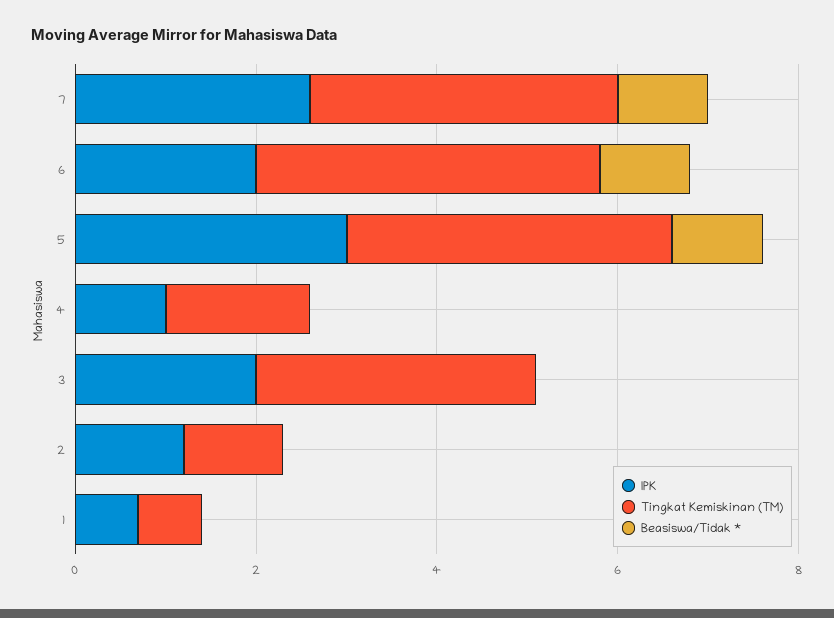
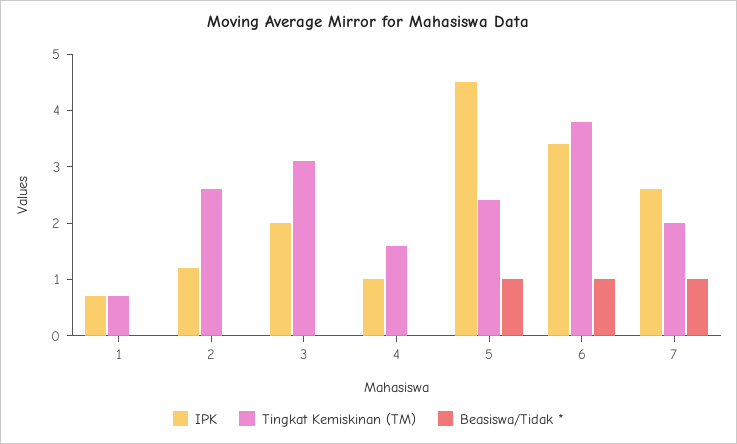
  {
    "IPK": {
      "7": 2.5,
-     "6": 2,
+     "6": 3.5,
-     "5": 3,
+     "5": 4.5,
      "4": 1,
      "3": 2,
      "2": 1,
      "1": 0.5
    },
    "Tingkat Kemiskinan (TM)": {
-     "7": 3.5,
+     "7": 2,
      "6": 4,
-     "5": 3.5,
+     "5": 2.5,
      "4": 1.5,
      "3": 3,
-     "2": 1,
+     "2": 2.5,
      "1": 0.5
    },
    "Beasiswa/Tidak *": {
      "7": 1,
      "6": 1,
      "5": 1,
      "4": 0,
      "3": 0,
      "2": 0,
      "1": 0
    }
  }

